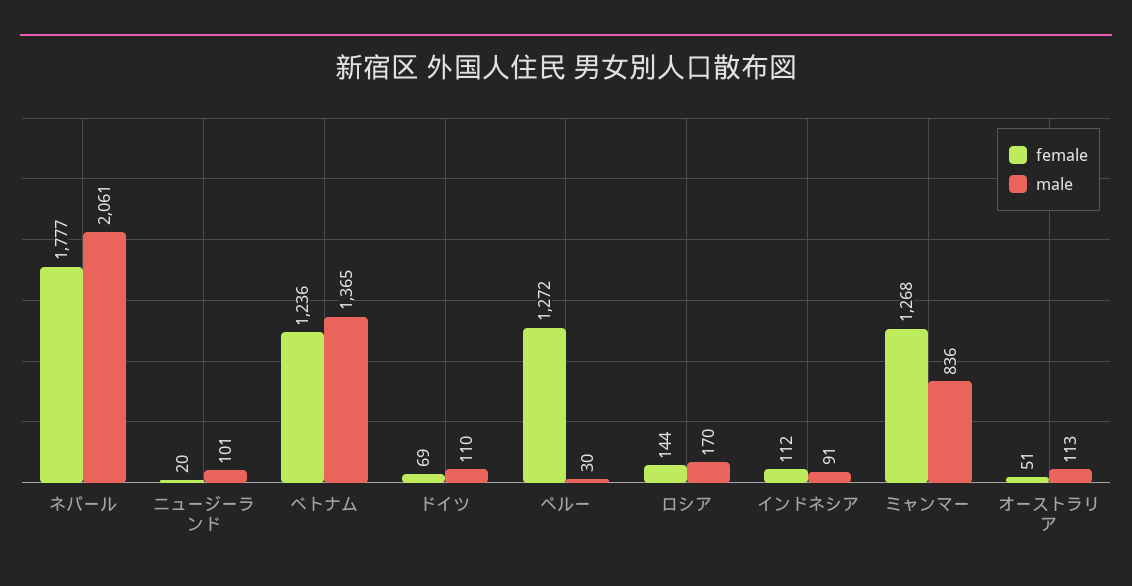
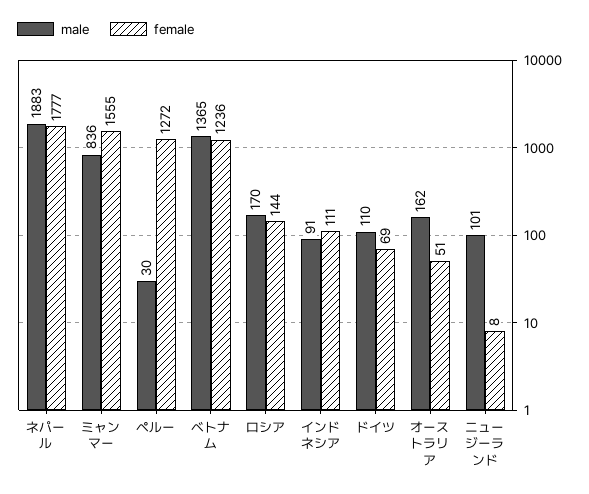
  {
    "female": {
      "ネパール": 1777,
-     "ニュージーランド": 20,
+     "ニュージーランド": 8,
      "ベトナム": 1236,
      "ドイツ": 69,
      "ペルー": 1272,
      "ロシア": 144,
-     "インドネシア": 112,
+     "インドネシア": 111,
-     "ミャンマー": 1268,
+     "ミャンマー": 1555,
      "オーストラリア": 51
    },
    "male": {
-     "ネパール": 2061,
+     "ネパール": 1883,
      "ニュージーランド": 101,
      "ベトナム": 1365,
      "ドイツ": 110,
      "ペルー": 30,
      "ロシア": 170,
      "インドネシア": 91,
      "ミャンマー": 836,
-     "オーストラリア": 113
+     "オーストラリア": 162
    }
  }

